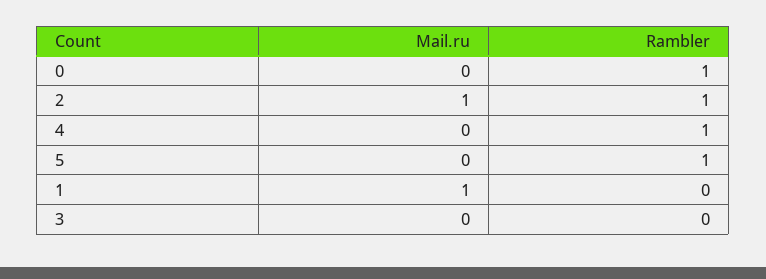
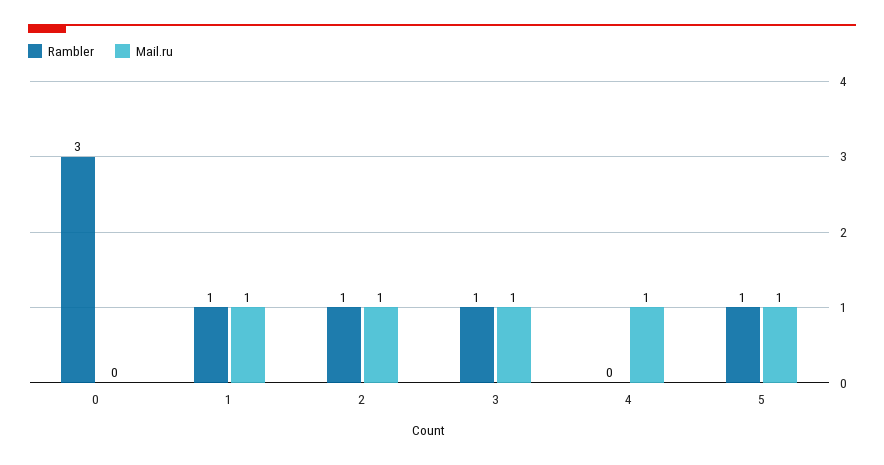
  {
    "Mail.ru": {
      "0": 0,
      "2": 1,
-     "4": 0,
+     "4": 1,
-     "5": 0,
+     "5": 1,
      "1": 1,
-     "3": 0
+     "3": 1
    },
    "Rambler": {
-     "0": 1,
+     "0": 3,
      "2": 1,
-     "4": 1,
+     "4": 0,
      "5": 1,
-     "1": 0,
+     "1": 1,
-     "3": 0
+     "3": 1
    }
  }

